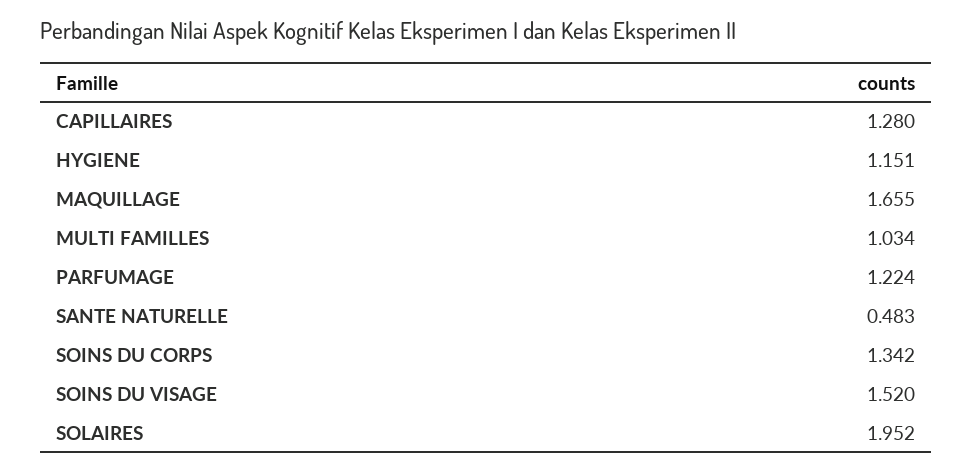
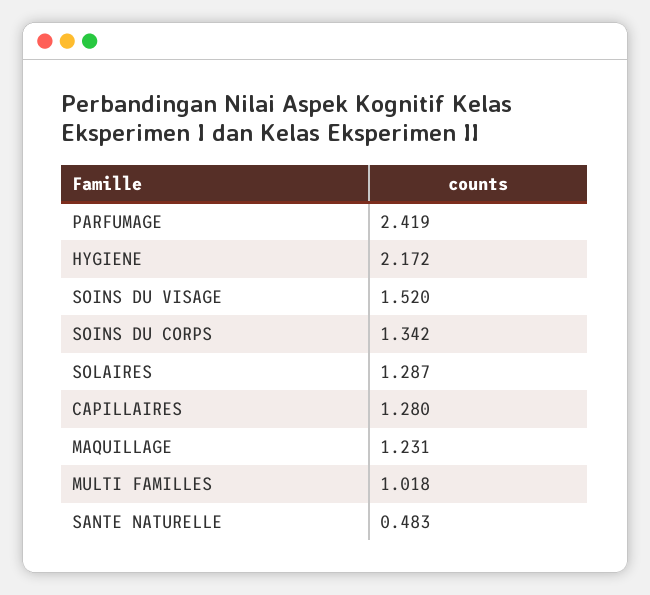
  {
    "CAPILLAIRES": 1.28,
-   "HYGIENE": 1.151,
+   "HYGIENE": 2.172,
-   "MAQUILLAGE": 1.655,
+   "MAQUILLAGE": 1.231,
-   "MULTI FAMILLES": 1.034,
+   "MULTI FAMILLES": 1.018,
-   "PARFUMAGE": 1.224,
+   "PARFUMAGE": 2.419,
    "SANTE NATURELLE": 0.483,
    "SOINS DU CORPS": 1.342,
    "SOINS DU VISAGE": 1.52,
-   "SOLAIRES": 1.952
+   "SOLAIRES": 1.287
  }

